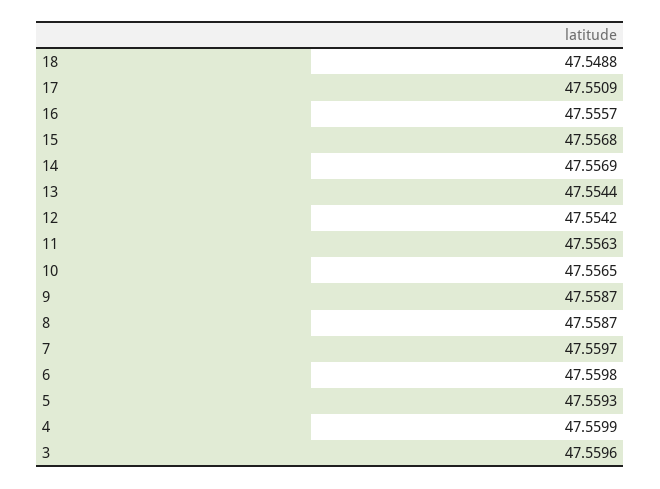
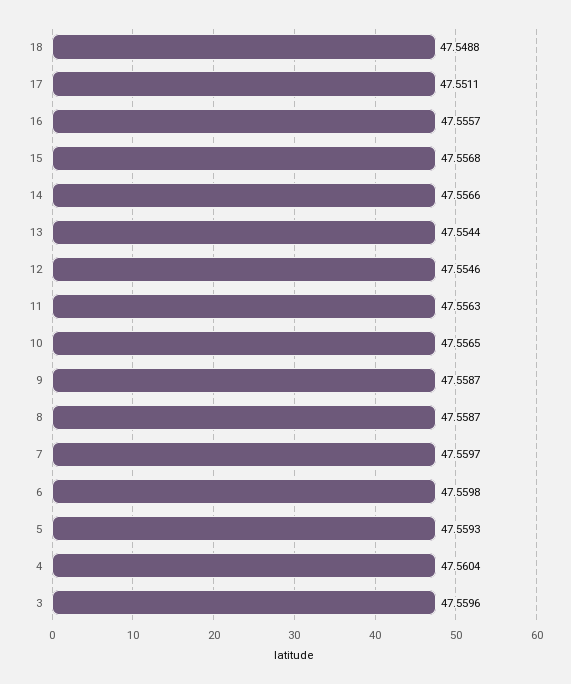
  {
    "18": 47.5488,
-   "17": 47.5509,
+   "17": 47.5511,
    "16": 47.5557,
    "15": 47.5568,
-   "14": 47.5569,
+   "14": 47.5566,
    "13": 47.5544,
-   "12": 47.5542,
+   "12": 47.5546,
    "11": 47.5563,
    "10": 47.5565,
    "9": 47.5587,
    "8": 47.5587,
    "7": 47.5597,
    "6": 47.5598,
    "5": 47.5593,
-   "4": 47.5599,
+   "4": 47.5604,
    "3": 47.5596
  }

